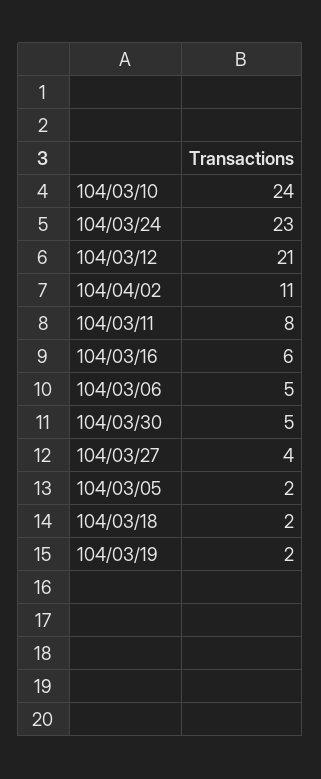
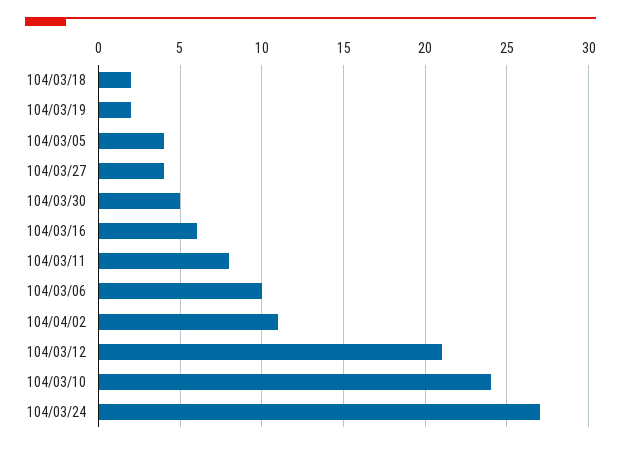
  {
    "104/03/10": 24,
-   "104/03/24": 23,
+   "104/03/24": 27,
    "104/03/12": 21,
    "104/04/02": 11,
    "104/03/11": 8,
    "104/03/16": 6,
-   "104/03/06": 5,
+   "104/03/06": 10,
    "104/03/30": 5,
    "104/03/27": 4,
-   "104/03/05": 2,
+   "104/03/05": 4,
    "104/03/18": 2,
    "104/03/19": 2
  }

